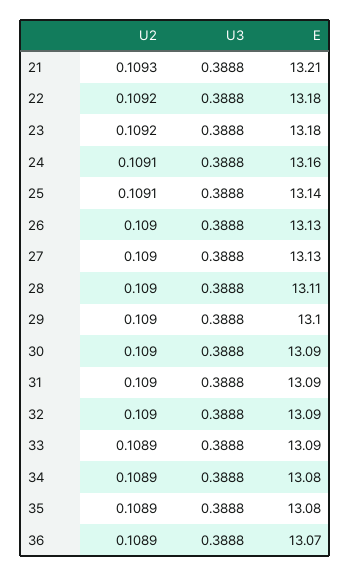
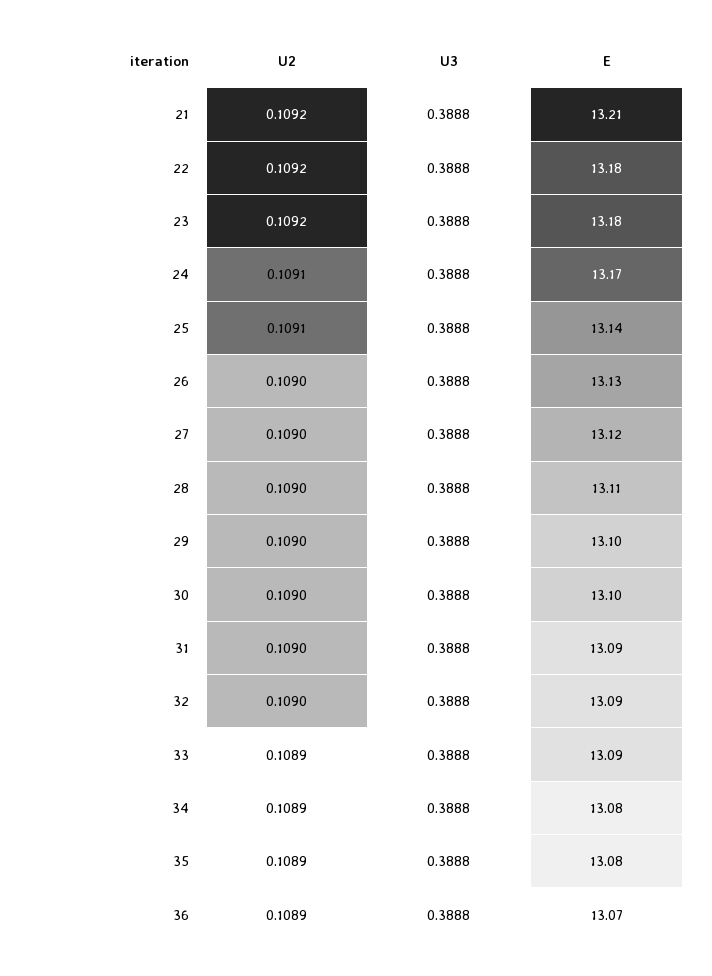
  {
    "U2": {
-     "21": 0.1093,
+     "21": 0.1092,
      "22": 0.1092,
      "23": 0.1092,
      "24": 0.1091,
      "25": 0.1091,
      "26": 0.109,
      "27": 0.109,
      "28": 0.109,
      "29": 0.109,
      "30": 0.109,
      "31": 0.109,
      "32": 0.109,
      "33": 0.1089,
      "34": 0.1089,
      "35": 0.1089,
      "36": 0.1089
    },
    "U3": {
      "21": 0.3888,
      "22": 0.3888,
      "23": 0.3888,
      "24": 0.3888,
      "25": 0.3888,
      "26": 0.3888,
      "27": 0.3888,
      "28": 0.3888,
      "29": 0.3888,
      "30": 0.3888,
      "31": 0.3888,
      "32": 0.3888,
      "33": 0.3888,
      "34": 0.3888,
      "35": 0.3888,
      "36": 0.3888
    },
    "E": {
      "21": 13.21,
      "22": 13.18,
      "23": 13.18,
-     "24": 13.16,
+     "24": 13.17,
      "25": 13.14,
      "26": 13.13,
-     "27": 13.13,
+     "27": 13.12,
      "28": 13.11,
      "29": 13.1,
-     "30": 13.09,
+     "30": 13.1,
      "31": 13.09,
      "32": 13.09,
      "33": 13.09,
      "34": 13.08,
      "35": 13.08,
      "36": 13.07
    }
  }

